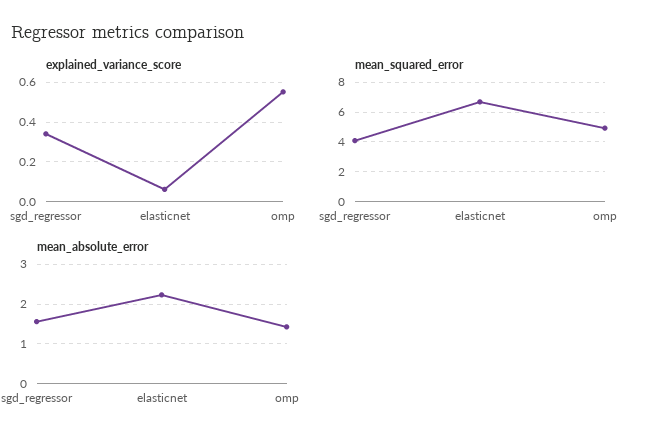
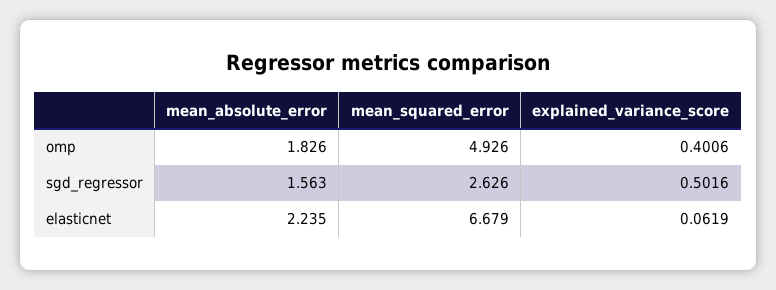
  {
    "explained_variance_score": {
-     "sgd_regressor": 0.35,
+     "sgd_regressor": 0.5016,
      "elasticnet": 0.0619,
-     "omp": 0.55
+     "omp": 0.4006
    },
    "mean_squared_error": {
-     "sgd_regressor": 4,
+     "sgd_regressor": 2.626,
      "elasticnet": 6.679,
      "omp": 4.926
    },
    "mean_absolute_error": {
      "sgd_regressor": 1.563,
      "elasticnet": 2.235,
-     "omp": 1.4
+     "omp": 1.826
    }
  }

